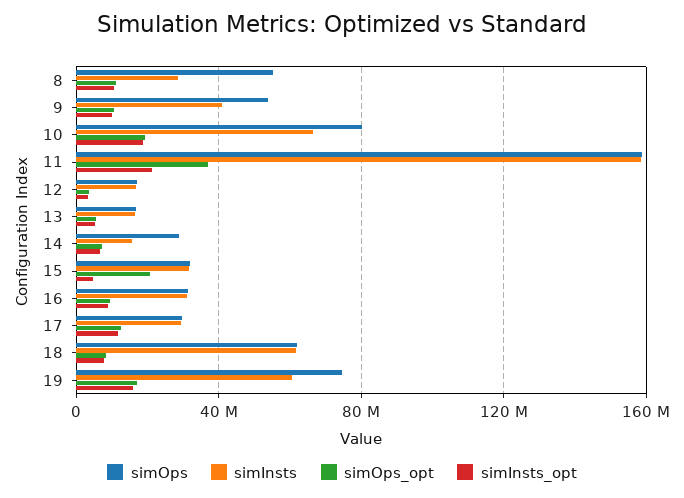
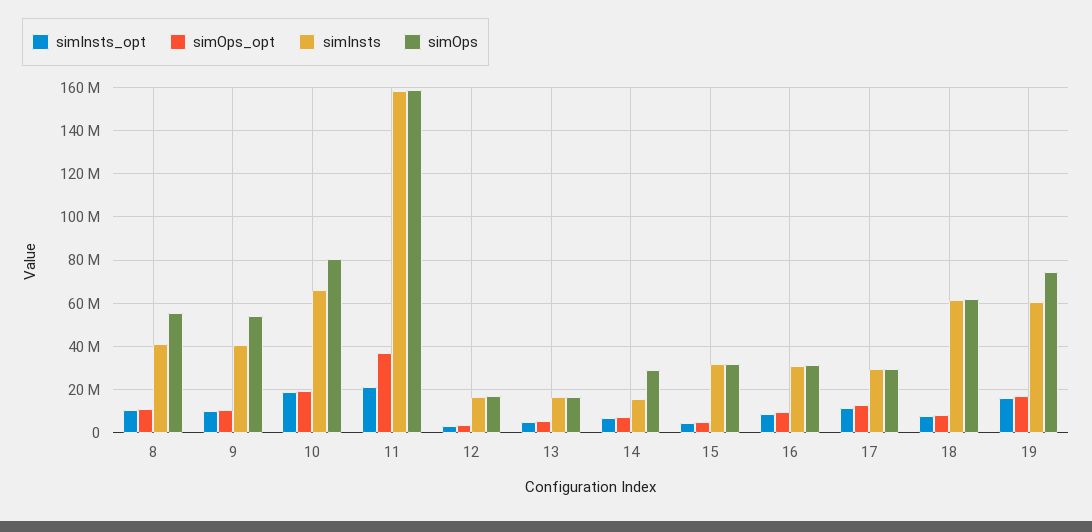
  {
    "simOps": {
      "8": 55000000,
      "9": 55000000,
      "10": 80000000,
      "11": 160000000,
      "12": 15000000,
      "13": 15000000,
      "14": 30000000,
      "15": 30000000,
      "16": 30000000,
      "17": 30000000,
      "18": 60000000,
      "19": 75000000
    },
    "simInsts": {
-     "8": 30000000,
+     "8": 40000000,
      "9": 40000000,
      "10": 65000000,
      "11": 160000000,
      "12": 15000000,
      "13": 15000000,
      "14": 15000000,
      "15": 30000000,
      "16": 30000000,
      "17": 30000000,
      "18": 60000000,
      "19": 60000000
    },
    "simOps_opt": {
      "8": 10000000,
      "9": 10000000,
      "10": 20000000,
      "11": 35000000,
      "12": 5000000,
      "13": 5000000,
      "14": 5000000,
-     "15": 20000000,
+     "15": 5000000,
      "16": 10000000,
      "17": 15000000,
      "18": 10000000,
      "19": 15000000
    },
    "simInsts_opt": {
      "8": 10000000,
      "9": 10000000,
      "10": 20000000,
      "11": 20000000,
      "12": 5000000,
      "13": 5000000,
      "14": 5000000,
      "15": 5000000,
      "16": 10000000,
      "17": 10000000,
      "18": 10000000,
      "19": 15000000
    }
  }

